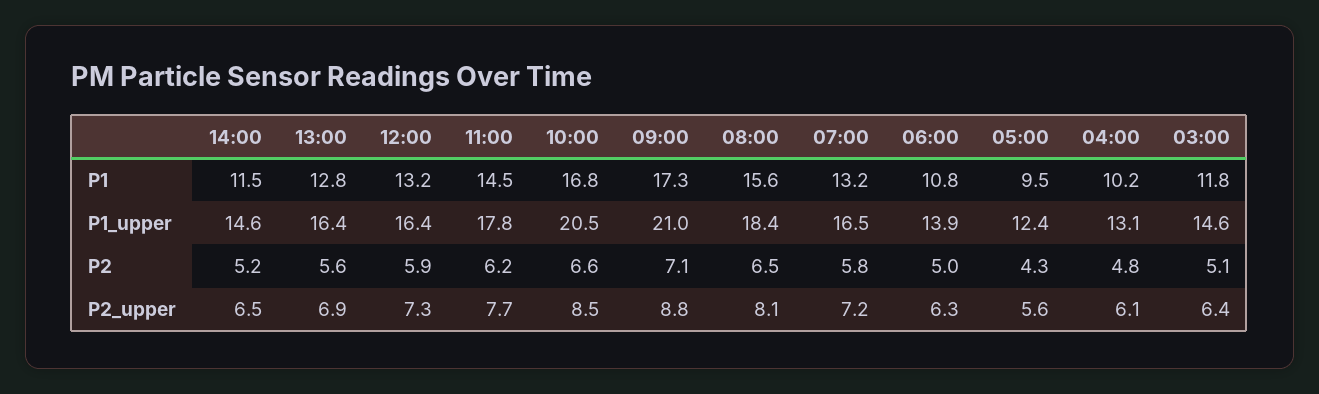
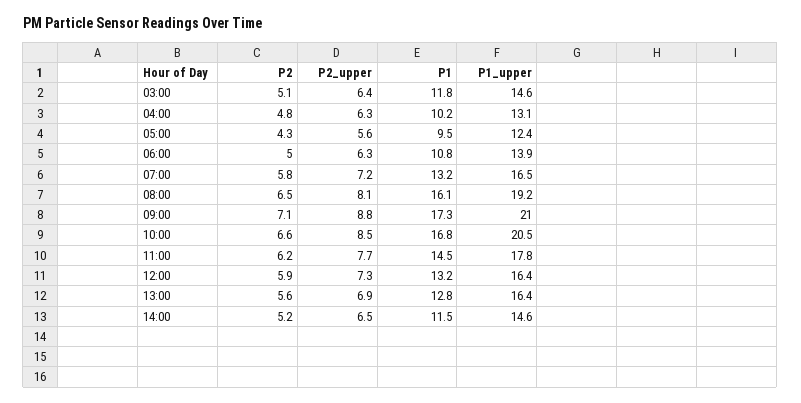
  {
    "14:00": {
      "P1": 11.5,
      "P1_upper": 14.6,
      "P2": 5.2,
      "P2_upper": 6.5
    },
    "13:00": {
      "P1": 12.8,
      "P1_upper": 16.4,
      "P2": 5.6,
      "P2_upper": 6.9
    },
    "12:00": {
      "P1": 13.2,
      "P1_upper": 16.4,
      "P2": 5.9,
      "P2_upper": 7.3
    },
    "11:00": {
      "P1": 14.5,
      "P1_upper": 17.8,
      "P2": 6.2,
      "P2_upper": 7.7
    },
    "10:00": {
      "P1": 16.8,
      "P1_upper": 20.5,
      "P2": 6.6,
      "P2_upper": 8.5
    },
    "09:00": {
      "P1": 17.3,
      "P1_upper": 21,
      "P2": 7.1,
      "P2_upper": 8.8
    },
    "08:00": {
-     "P1": 15.6,
+     "P1": 16.1,
-     "P1_upper": 18.4,
+     "P1_upper": 19.2,
      "P2": 6.5,
      "P2_upper": 8.1
    },
    "07:00": {
      "P1": 13.2,
      "P1_upper": 16.5,
      "P2": 5.8,
      "P2_upper": 7.2
    },
    "06:00": {
      "P1": 10.8,
      "P1_upper": 13.9,
      "P2": 5,
      "P2_upper": 6.3
    },
    "05:00": {
      "P1": 9.5,
      "P1_upper": 12.4,
      "P2": 4.3,
      "P2_upper": 5.6
    },
    "04:00": {
      "P1": 10.2,
      "P1_upper": 13.1,
      "P2": 4.8,
-     "P2_upper": 6.1
+     "P2_upper": 6.3
    },
    "03:00": {
      "P1": 11.8,
      "P1_upper": 14.6,
      "P2": 5.1,
      "P2_upper": 6.4
    }
  }

